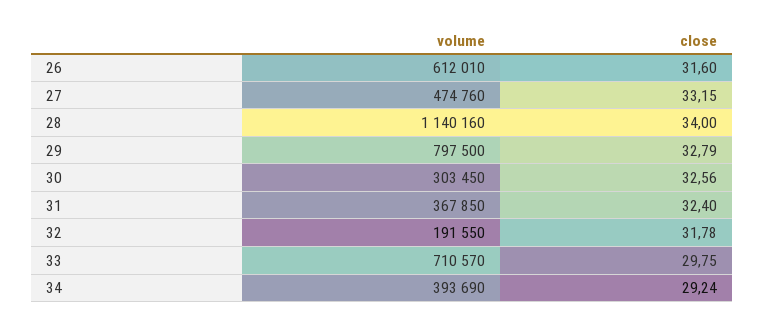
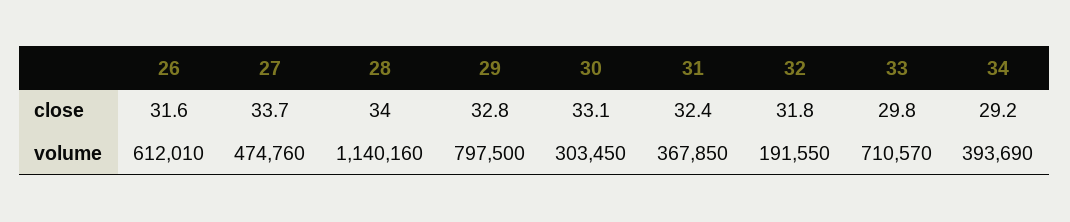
  {
    "volume": {
      "26": 612010,
      "27": 474760,
      "28": 1140160,
      "29": 797500,
      "30": 303450,
      "31": 367850,
      "32": 191550,
      "33": 710570,
      "34": 393690
    },
    "close": {
      "26": 31.6,
-     "27": 33.15,
+     "27": 33.7,
      "28": 34,
      "29": 32.79,
-     "30": 32.56,
+     "30": 33.1,
      "31": 32.4,
      "32": 31.78,
      "33": 29.75,
      "34": 29.24
    }
  }

